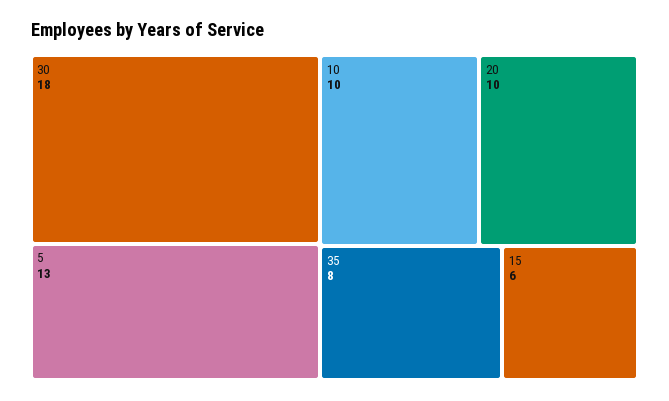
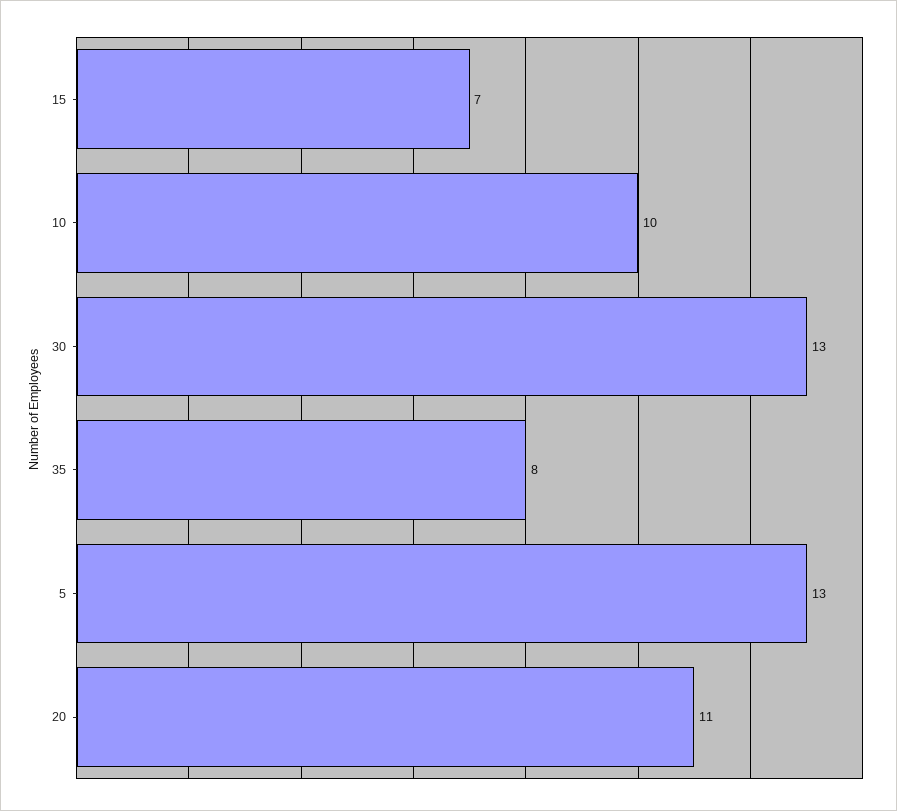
  {
-   "30": 18,
+   "30": 13,
    "5": 13,
    "10": 10,
-   "20": 10,
+   "20": 11,
    "35": 8,
-   "15": 6
+   "15": 7
  }

